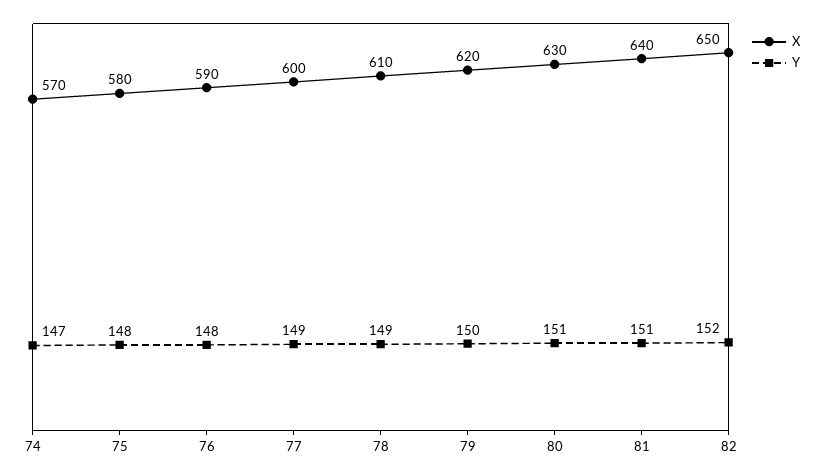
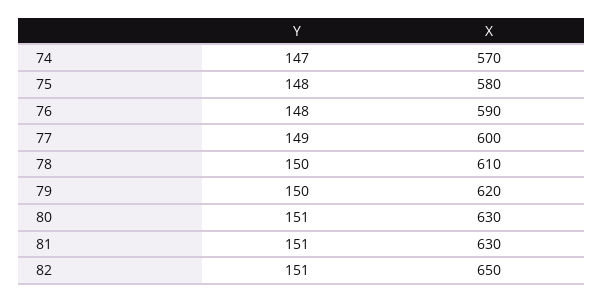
  {
    "X": {
      "74": 570,
      "75": 580,
      "76": 590,
      "77": 600,
      "78": 610,
      "79": 620,
      "80": 630,
-     "81": 640,
+     "81": 630,
      "82": 650
    },
    "Y": {
      "74": 147,
      "75": 148,
      "76": 148,
      "77": 149,
-     "78": 149,
+     "78": 150,
      "79": 150,
      "80": 151,
      "81": 151,
-     "82": 152
+     "82": 151
    }
  }

